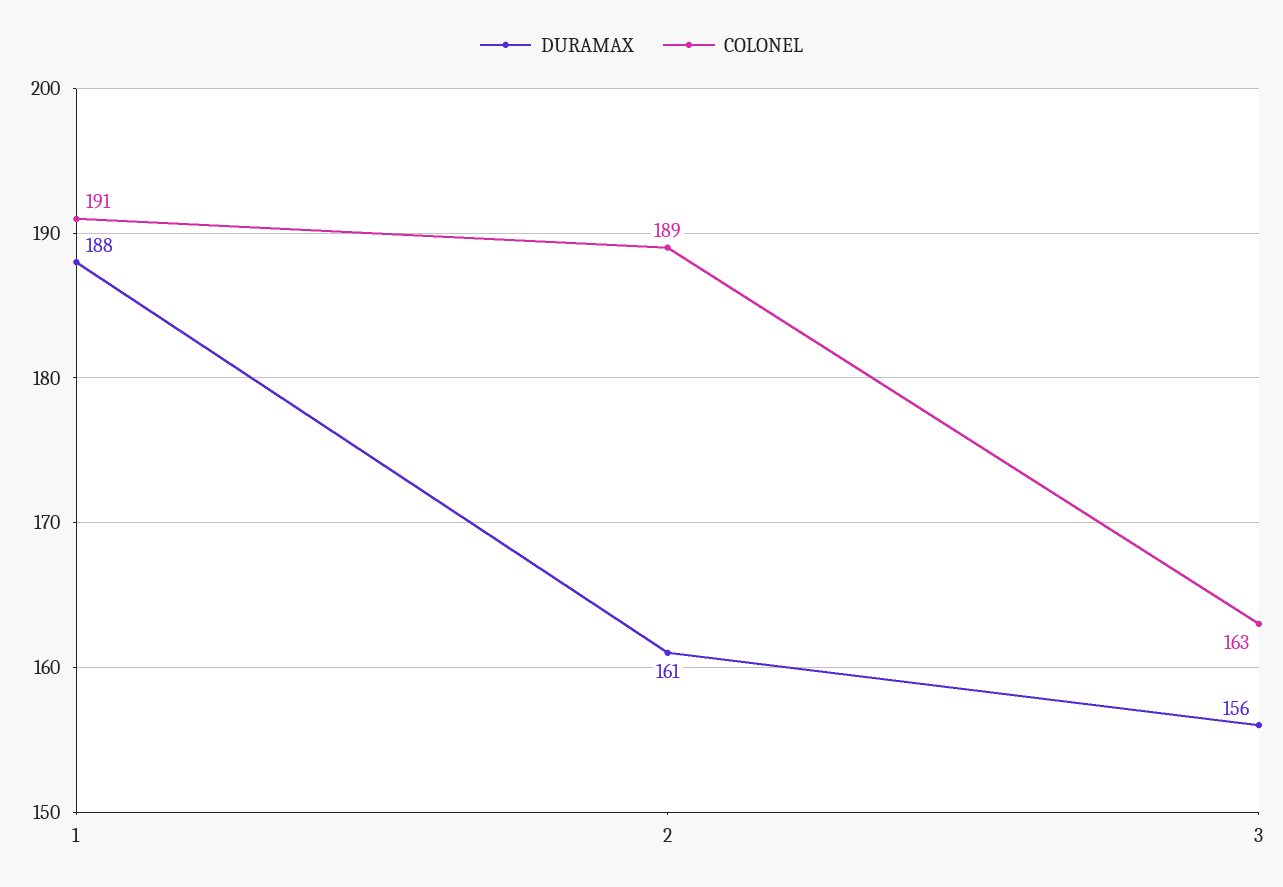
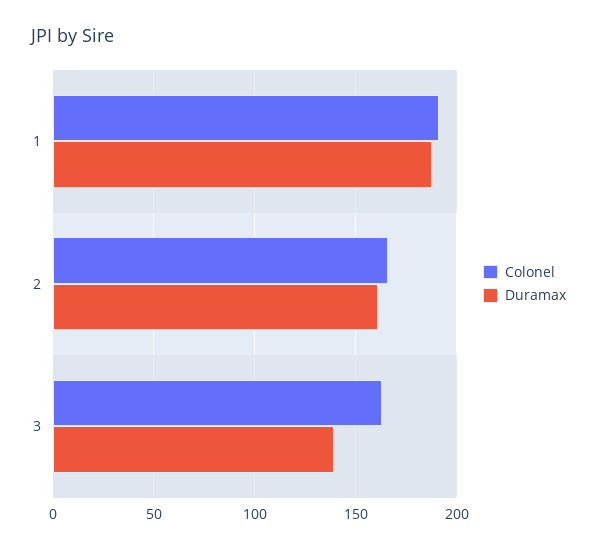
  {
    "DURAMAX": {
      "1": 188,
      "2": 161,
-     "3": 156
+     "3": 140
    },
    "COLONEL": {
      "1": 191,
-     "2": 189,
+     "2": 165,
      "3": 163
    }
  }

